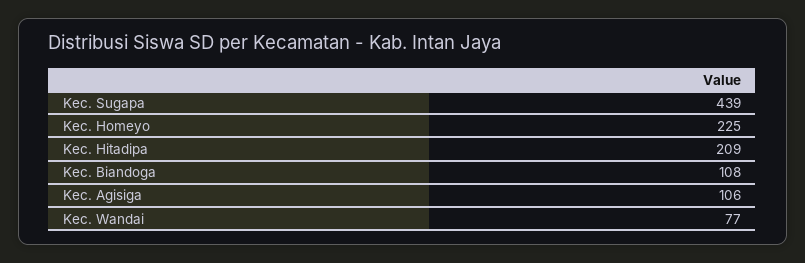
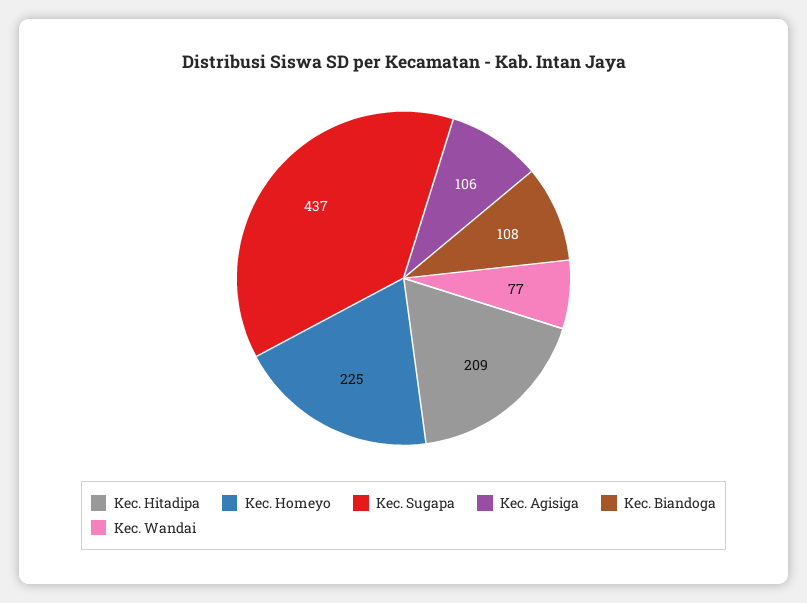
  {
-   "Kec. Sugapa": 439,
+   "Kec. Sugapa": 437,
    "Kec. Homeyo": 225,
    "Kec. Hitadipa": 209,
    "Kec. Biandoga": 108,
    "Kec. Agisiga": 106,
    "Kec. Wandai": 77
  }

